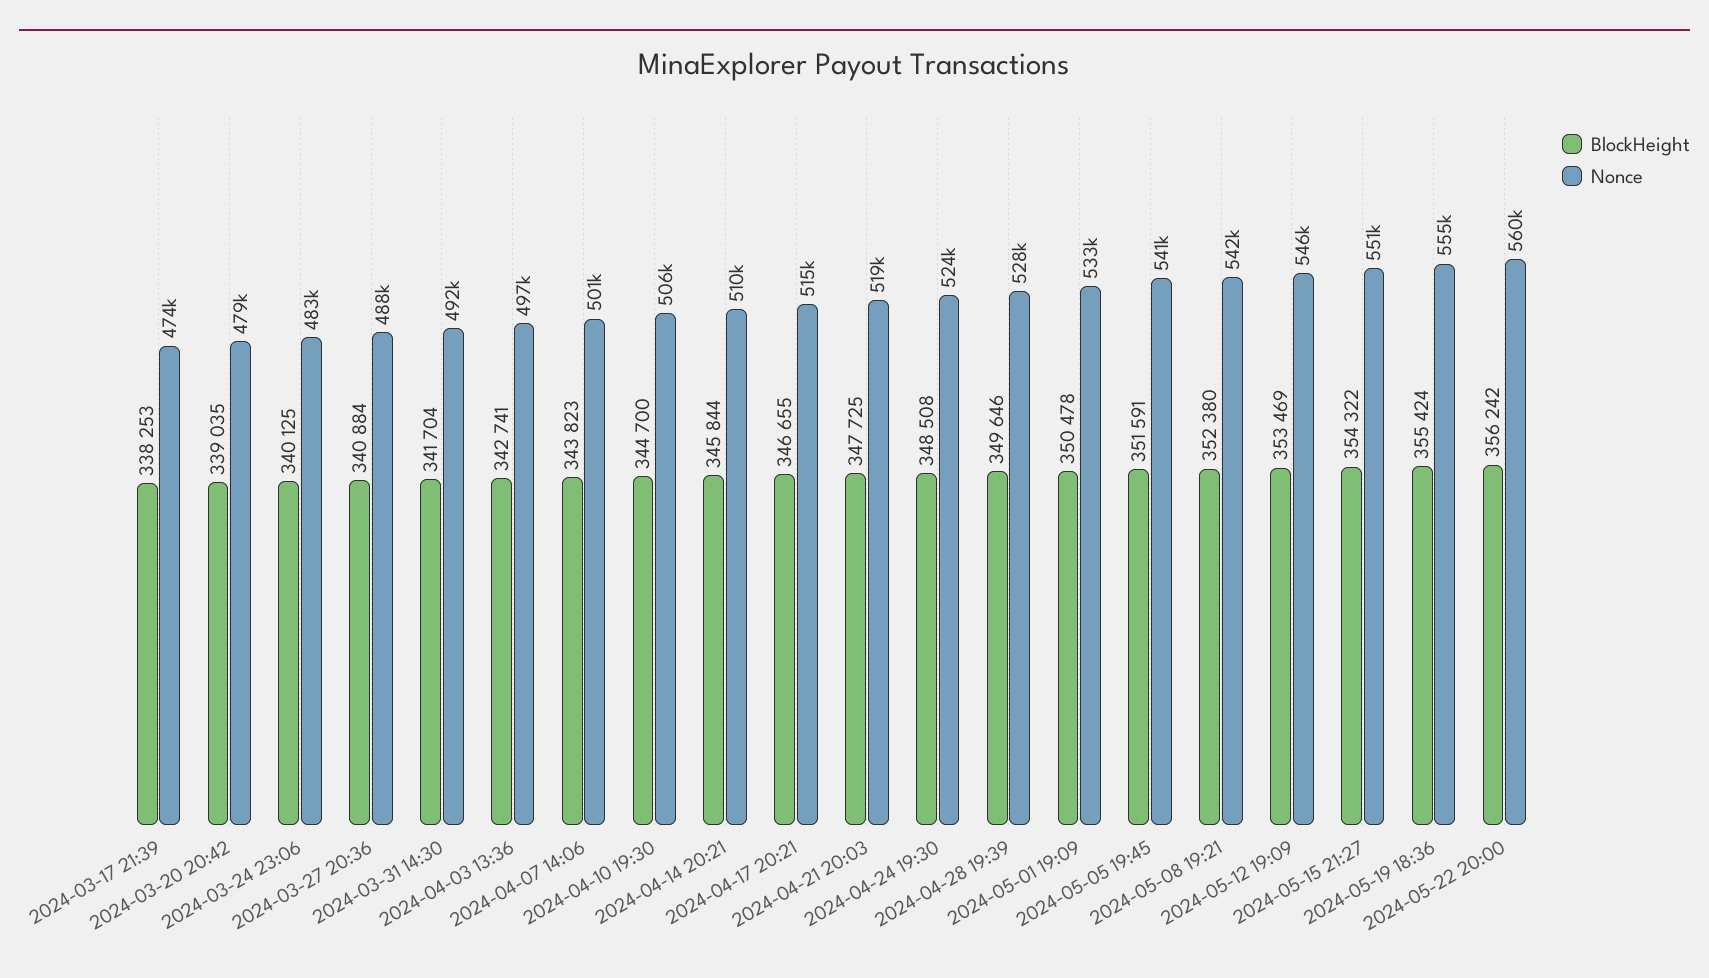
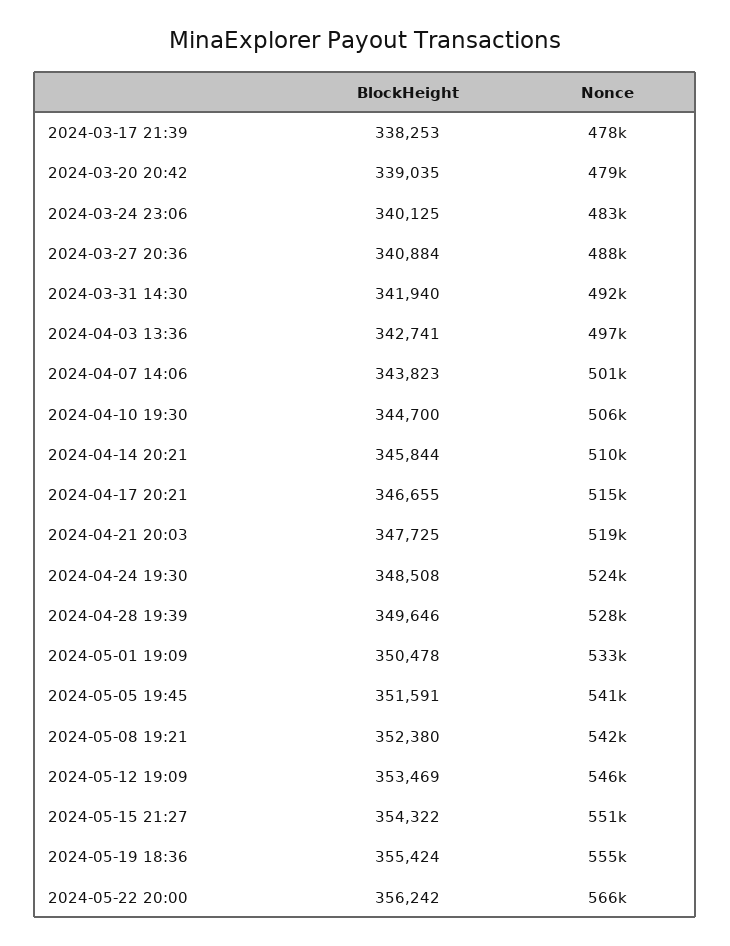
  {
    "BlockHeight": {
      "2024-03-17 21:39": 338253,
      "2024-03-20 20:42": 339035,
      "2024-03-24 23:06": 340125,
      "2024-03-27 20:36": 340884,
-     "2024-03-31 14:30": 341704,
+     "2024-03-31 14:30": 341940,
      "2024-04-03 13:36": 342741,
      "2024-04-07 14:06": 343823,
      "2024-04-10 19:30": 344700,
      "2024-04-14 20:21": 345844,
      "2024-04-17 20:21": 346655,
      "2024-04-21 20:03": 347725,
      "2024-04-24 19:30": 348508,
      "2024-04-28 19:39": 349646,
      "2024-05-01 19:09": 350478,
      "2024-05-05 19:45": 351591,
      "2024-05-08 19:21": 352380,
      "2024-05-12 19:09": 353469,
      "2024-05-15 21:27": 354322,
      "2024-05-19 18:36": 355424,
      "2024-05-22 20:00": 356242
    },
    "Nonce": {
-     "2024-03-17 21:39": 474000,
+     "2024-03-17 21:39": 478000,
      "2024-03-20 20:42": 479000,
      "2024-03-24 23:06": 483000,
      "2024-03-27 20:36": 488000,
      "2024-03-31 14:30": 492000,
      "2024-04-03 13:36": 497000,
      "2024-04-07 14:06": 501000,
      "2024-04-10 19:30": 506000,
      "2024-04-14 20:21": 510000,
      "2024-04-17 20:21": 515000,
      "2024-04-21 20:03": 519000,
      "2024-04-24 19:30": 524000,
      "2024-04-28 19:39": 528000,
      "2024-05-01 19:09": 533000,
      "2024-05-05 19:45": 541000,
      "2024-05-08 19:21": 542000,
      "2024-05-12 19:09": 546000,
      "2024-05-15 21:27": 551000,
      "2024-05-19 18:36": 555000,
-     "2024-05-22 20:00": 560000
+     "2024-05-22 20:00": 566000
    }
  }

